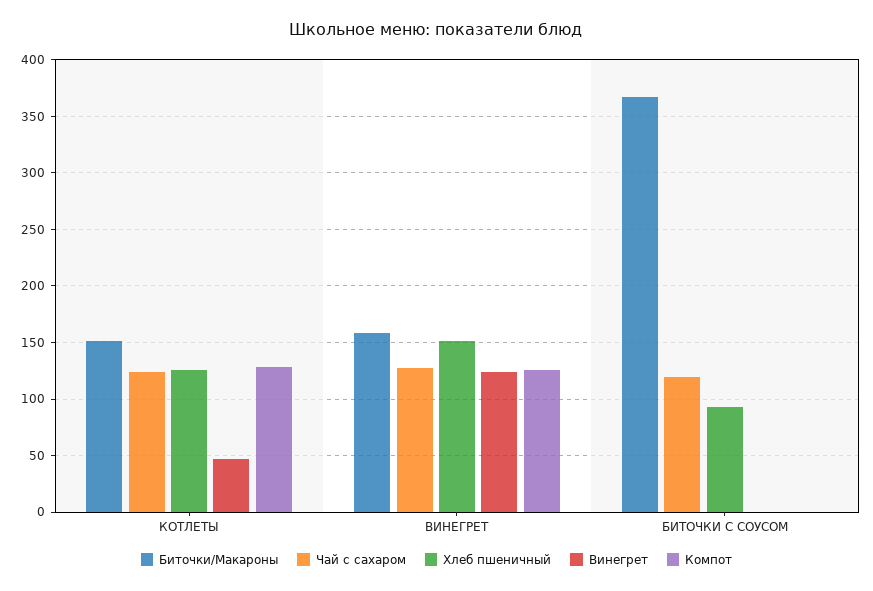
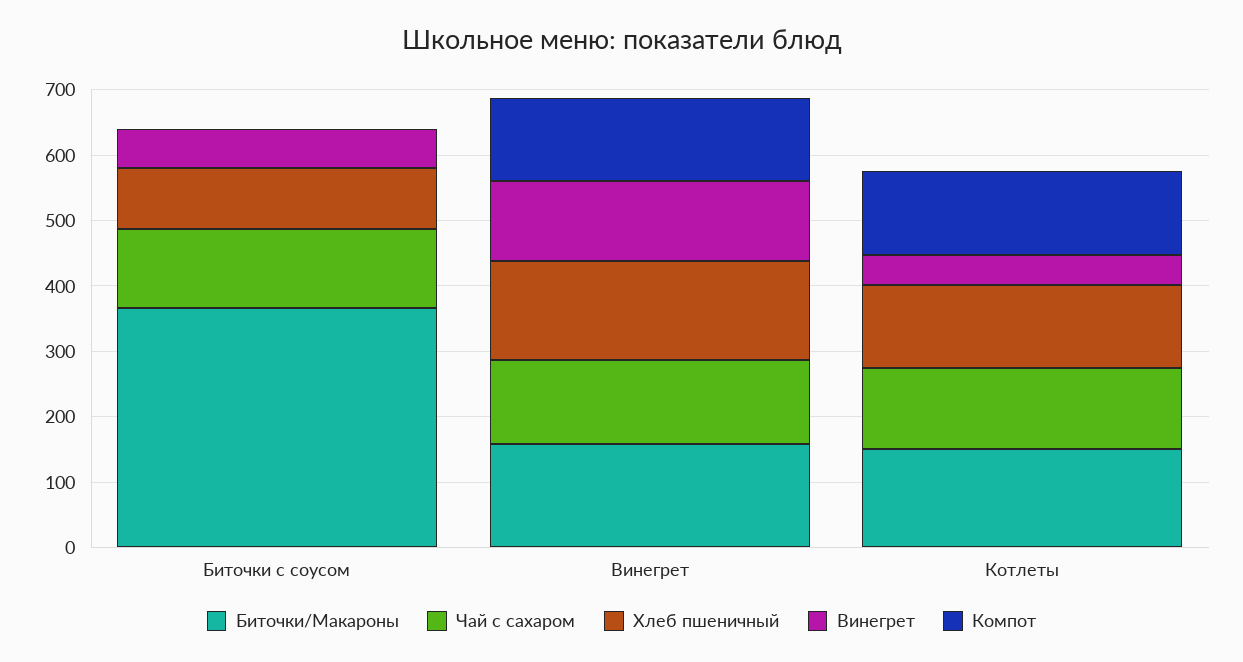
  {
    "Биточки/Макароны": {
      "КОТЛЕТЫ": 150,
      "ВИНЕГРЕТ": 160,
      "БИТОЧКИ С СОУСОМ": 370
    },
    "Чай с сахаром": {
      "КОТЛЕТЫ": 120,
      "ВИНЕГРЕТ": 130,
      "БИТОЧКИ С СОУСОМ": 120
    },
    "Хлеб пшеничный": {
      "КОТЛЕТЫ": 130,
      "ВИНЕГРЕТ": 150,
      "БИТОЧКИ С СОУСОМ": 90
    },
    "Винегрет": {
      "КОТЛЕТЫ": 50,
      "ВИНЕГРЕТ": 120,
-     "БИТОЧКИ С СОУСОМ": 0
+     "БИТОЧКИ С СОУСОМ": 60
    },
    "Компот": {
      "КОТЛЕТЫ": 130,
      "ВИНЕГРЕТ": 130,
      "БИТОЧКИ С СОУСОМ": 0
    }
  }

